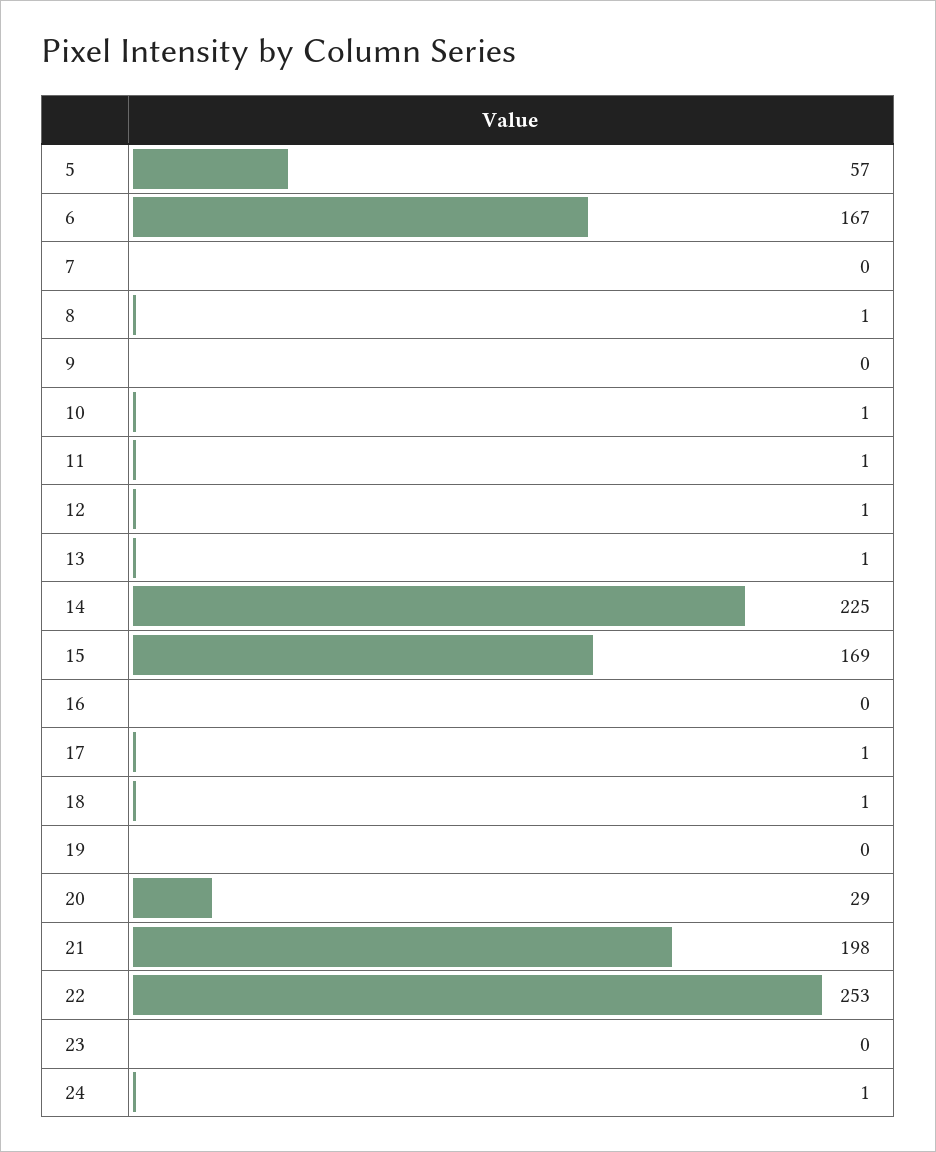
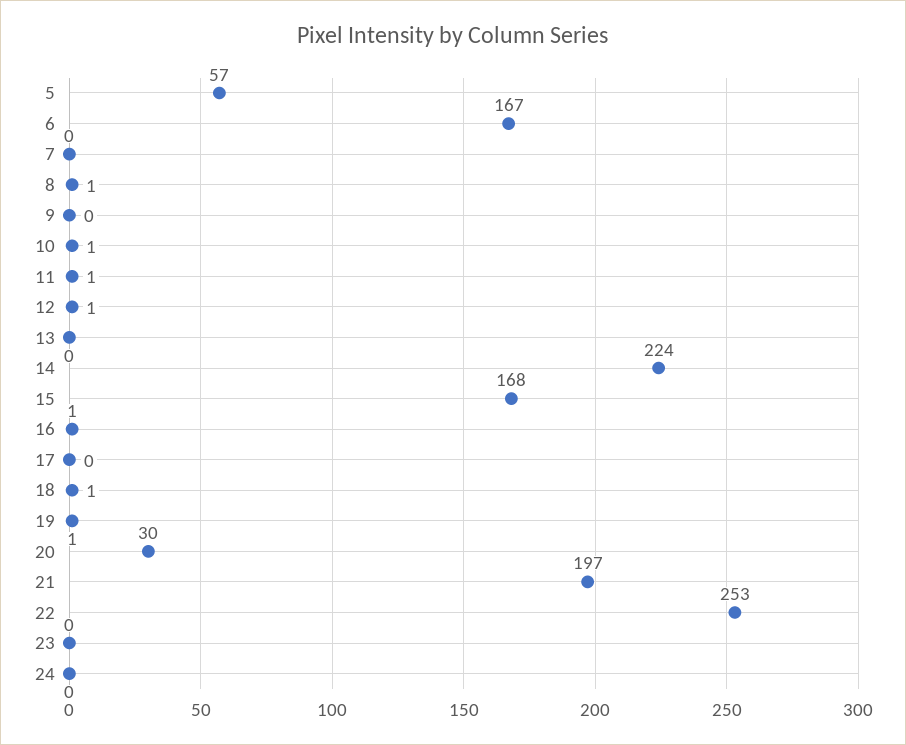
  {
    "5": 57,
    "6": 167,
    "7": 0,
    "8": 1,
    "9": 0,
    "10": 1,
    "11": 1,
    "12": 1,
-   "13": 1,
+   "13": 0,
-   "14": 225,
+   "14": 224,
-   "15": 169,
+   "15": 168,
-   "16": 0,
+   "16": 1,
-   "17": 1,
+   "17": 0,
    "18": 1,
-   "19": 0,
+   "19": 1,
-   "20": 29,
+   "20": 30,
-   "21": 198,
+   "21": 197,
    "22": 253,
    "23": 0,
-   "24": 1
+   "24": 0
  }

